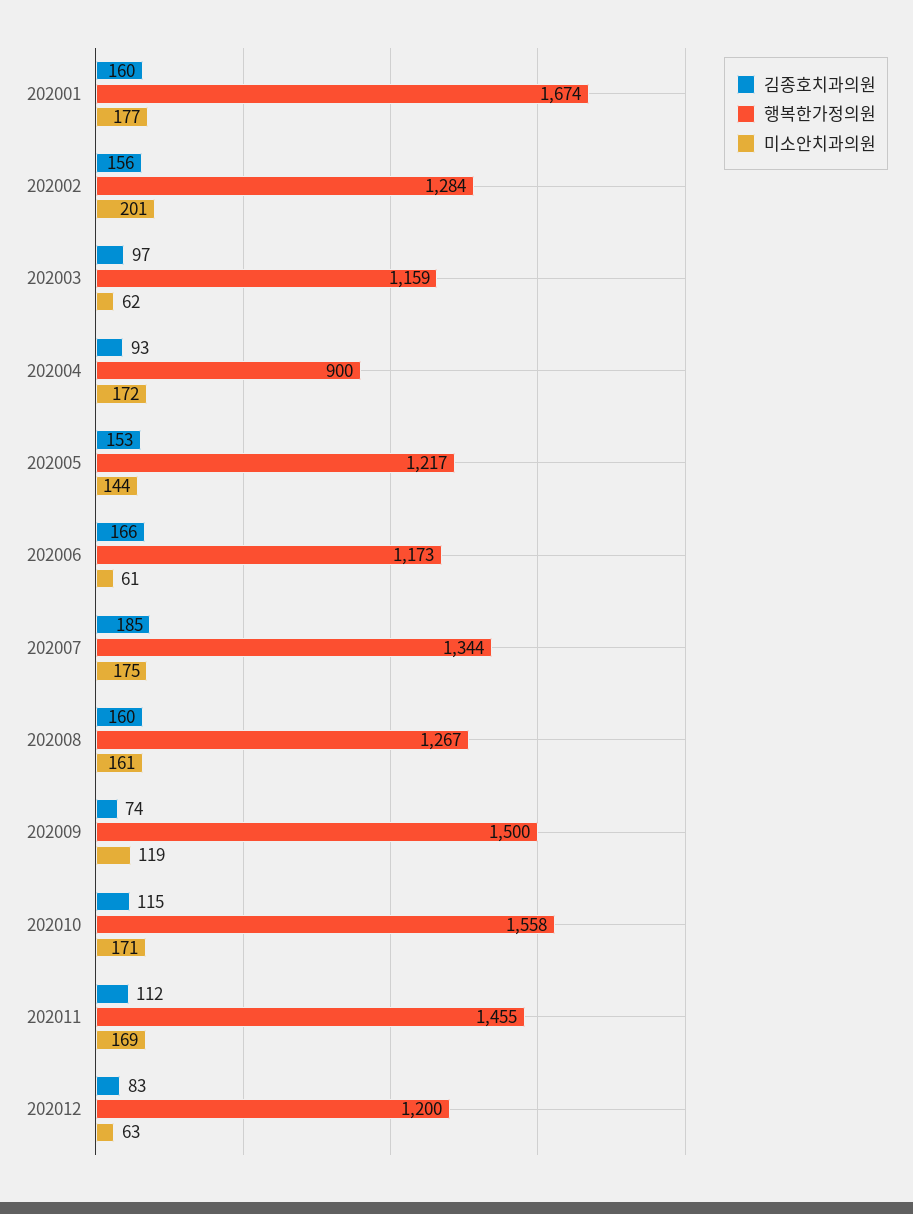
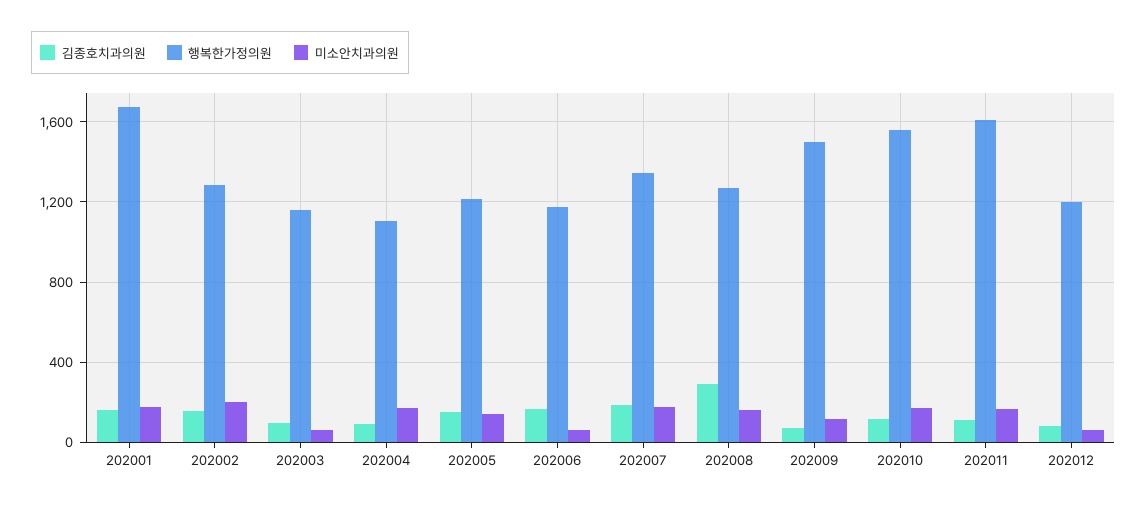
  {
    "김종호치과의원": {
      "202001": 160,
      "202002": 156,
      "202003": 97,
      "202004": 93,
      "202005": 153,
      "202006": 166,
      "202007": 185,
-     "202008": 160,
+     "202008": 300,
      "202009": 74,
      "202010": 115,
      "202011": 112,
      "202012": 83
    },
    "행복한가정의원": {
      "202001": 1674,
      "202002": 1284,
      "202003": 1159,
-     "202004": 900,
+     "202004": 1100,
      "202005": 1217,
      "202006": 1173,
      "202007": 1344,
      "202008": 1267,
      "202009": 1500,
      "202010": 1558,
-     "202011": 1455,
+     "202011": 1600,
      "202012": 1200
    },
    "미소안치과의원": {
      "202001": 177,
      "202002": 201,
      "202003": 62,
      "202004": 172,
      "202005": 144,
      "202006": 61,
      "202007": 175,
      "202008": 161,
      "202009": 119,
      "202010": 171,
      "202011": 169,
      "202012": 63
    }
  }

